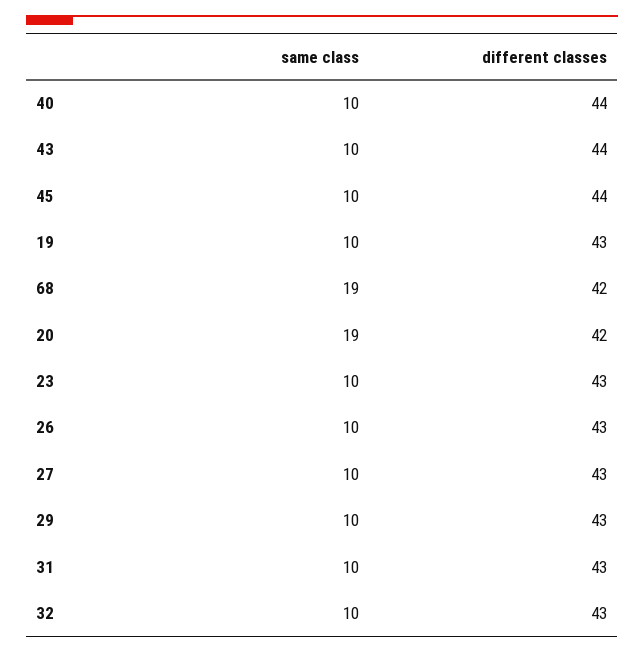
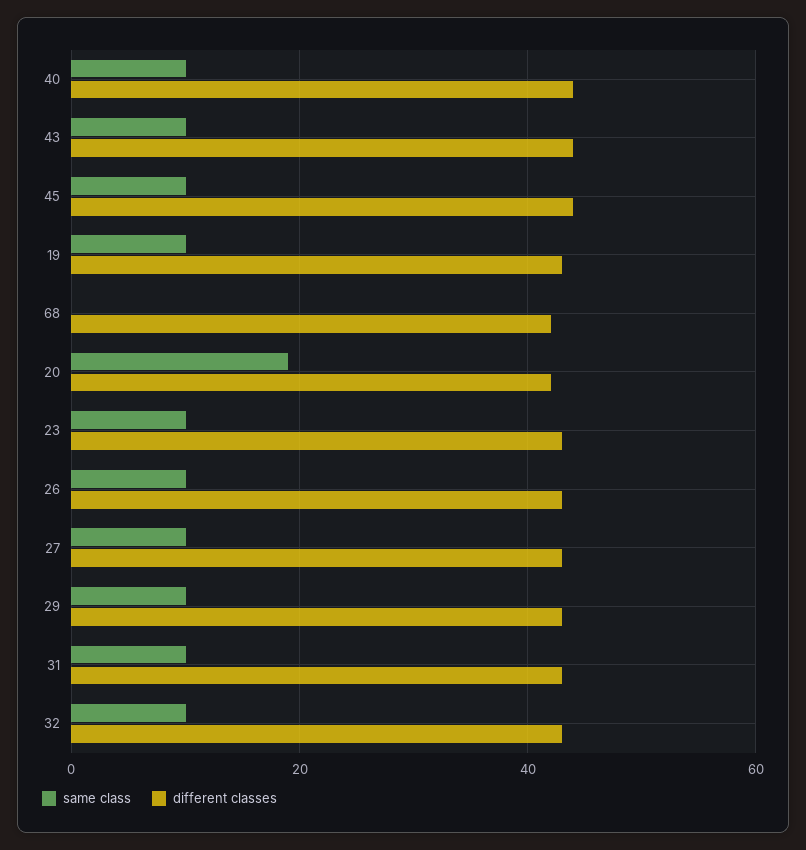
  {
    "same class": {
      "40": 10,
      "43": 10,
      "45": 10,
      "19": 10,
-     "68": 19,
+     "68": 0,
      "20": 19,
      "23": 10,
      "26": 10,
      "27": 10,
      "29": 10,
      "31": 10,
      "32": 10
    },
    "different classes": {
      "40": 44,
      "43": 44,
      "45": 44,
      "19": 43,
      "68": 42,
      "20": 42,
      "23": 43,
      "26": 43,
      "27": 43,
      "29": 43,
      "31": 43,
      "32": 43
    }
  }

